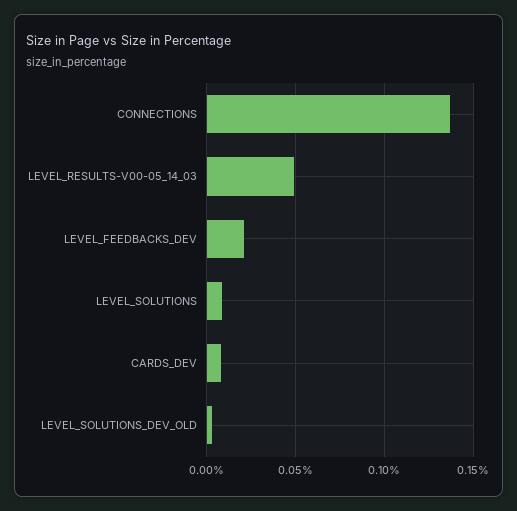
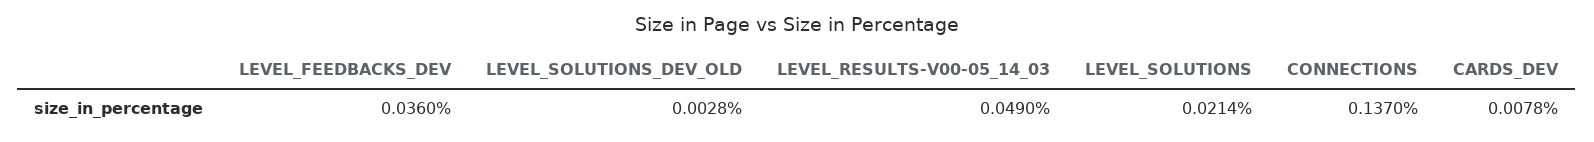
  {
    "CONNECTIONS": 0.137,
    "LEVEL_RESULTS-V00-05_14_03": 0.049,
-   "LEVEL_FEEDBACKS_DEV": 0.02,
+   "LEVEL_FEEDBACKS_DEV": 0.036,
-   "LEVEL_SOLUTIONS": 0.01,
+   "LEVEL_SOLUTIONS": 0.0214,
    "CARDS_DEV": 0.0078,
    "LEVEL_SOLUTIONS_DEV_OLD": 0.0028
  }

